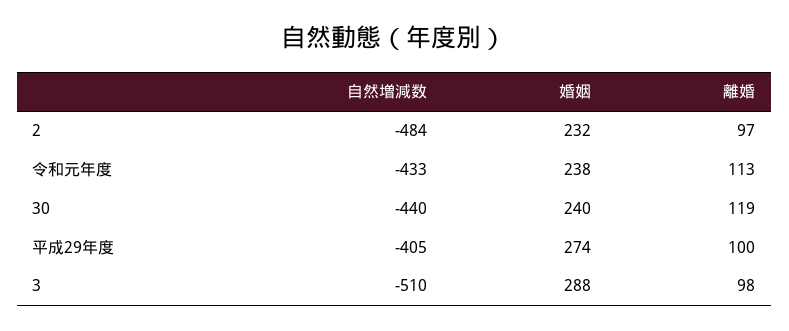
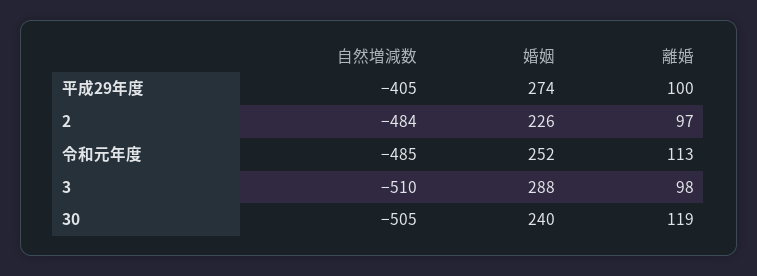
  {
    "自然増減数": {
      "2": -484,
-     "令和元年度": -433,
+     "令和元年度": -485,
-     "30": -440,
+     "30": -505,
      "平成29年度": -405,
      "3": -510
    },
    "婚姻": {
-     "2": 232,
+     "2": 226,
-     "令和元年度": 238,
+     "令和元年度": 252,
      "30": 240,
      "平成29年度": 274,
      "3": 288
    },
    "離婚": {
      "2": 97,
      "令和元年度": 113,
      "30": 119,
      "平成29年度": 100,
      "3": 98
    }
  }

